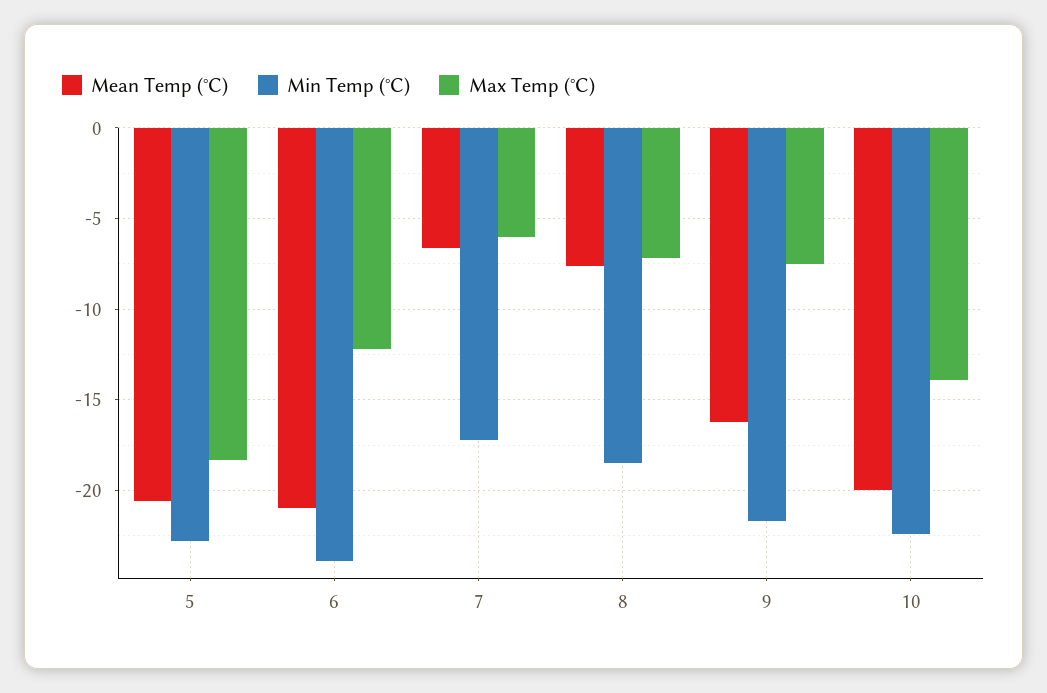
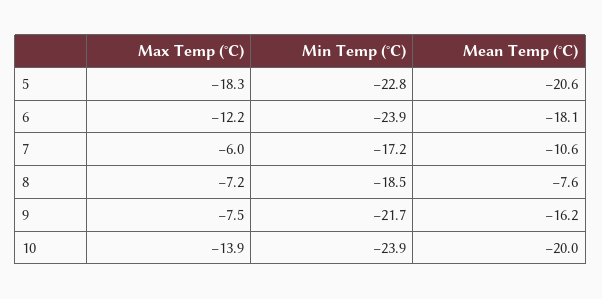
  {
    "Mean Temp (°C)": {
      "5": -20.6,
-     "6": -21,
+     "6": -18.1,
-     "7": -6.5,
+     "7": -10.6,
      "8": -7.6,
      "9": -16.2,
      "10": -20
    },
    "Min Temp (°C)": {
      "5": -22.8,
      "6": -23.9,
      "7": -17.2,
      "8": -18.5,
      "9": -21.7,
-     "10": -22.5
+     "10": -23.9
    },
    "Max Temp (°C)": {
      "5": -18.3,
      "6": -12.2,
      "7": -6,
      "8": -7.2,
      "9": -7.5,
      "10": -13.9
    }
  }

